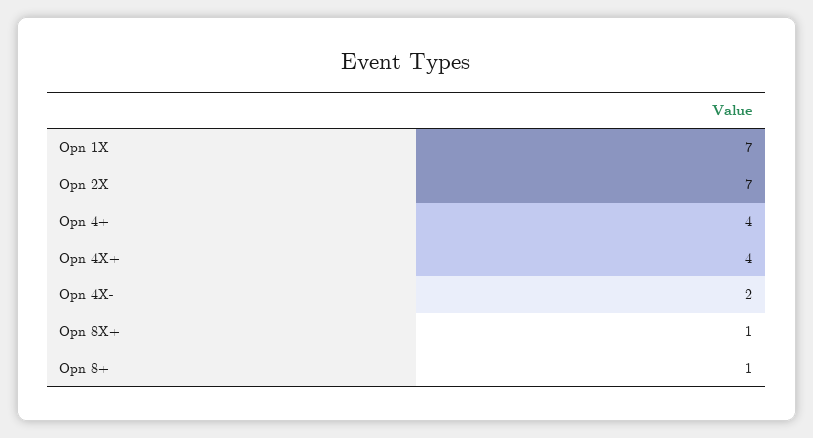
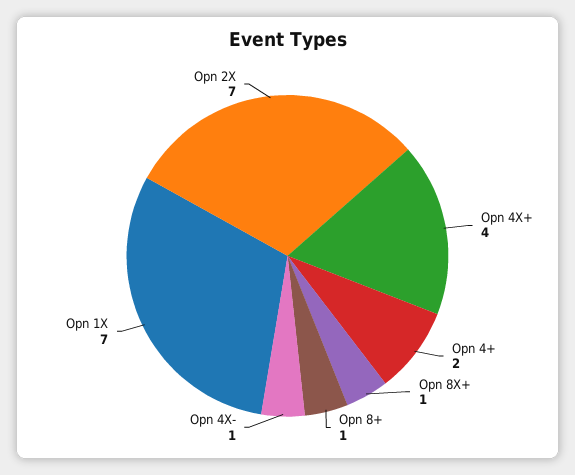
  {
    "Opn 1X": 7,
    "Opn 2X": 7,
-   "Opn 4+": 4,
+   "Opn 4+": 2,
    "Opn 4X+": 4,
-   "Opn 4X-": 2,
+   "Opn 4X-": 1,
    "Opn 8X+": 1,
    "Opn 8+": 1
  }

